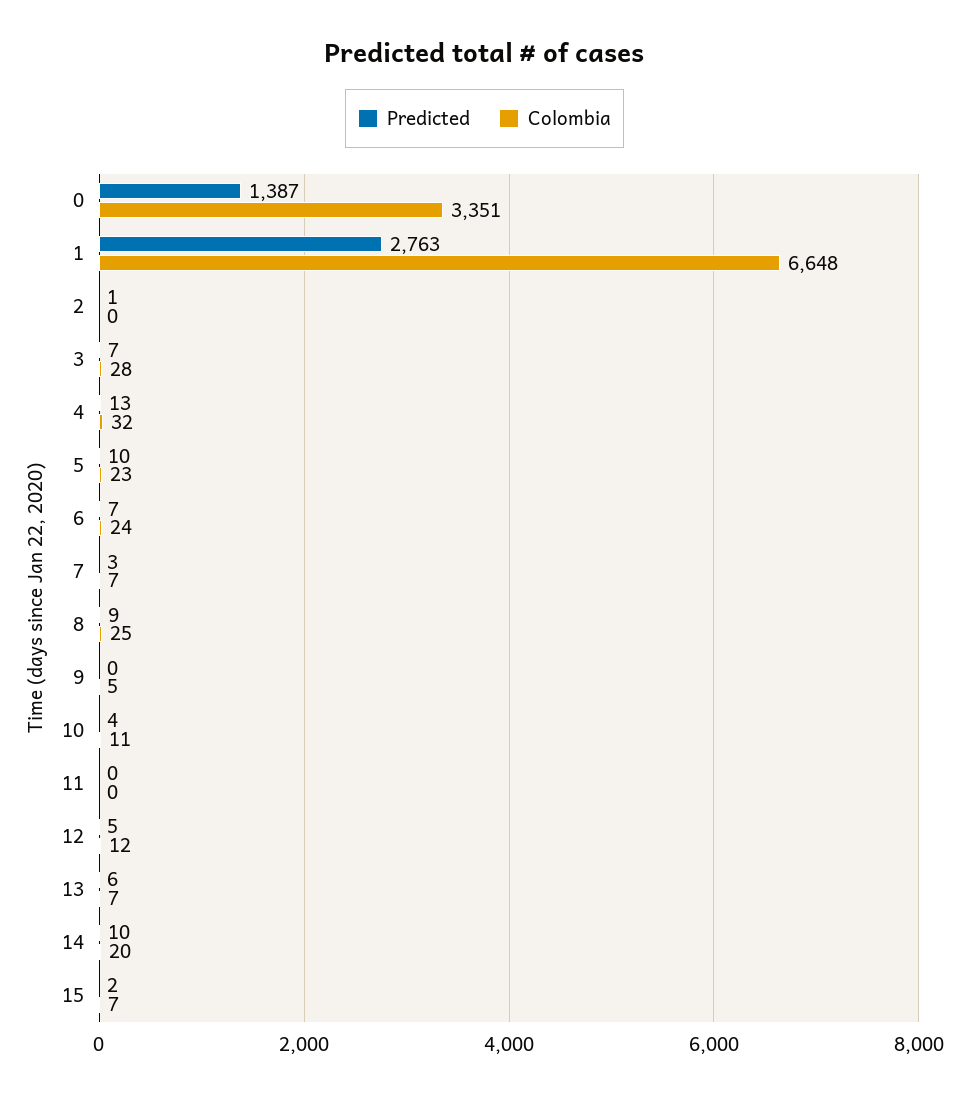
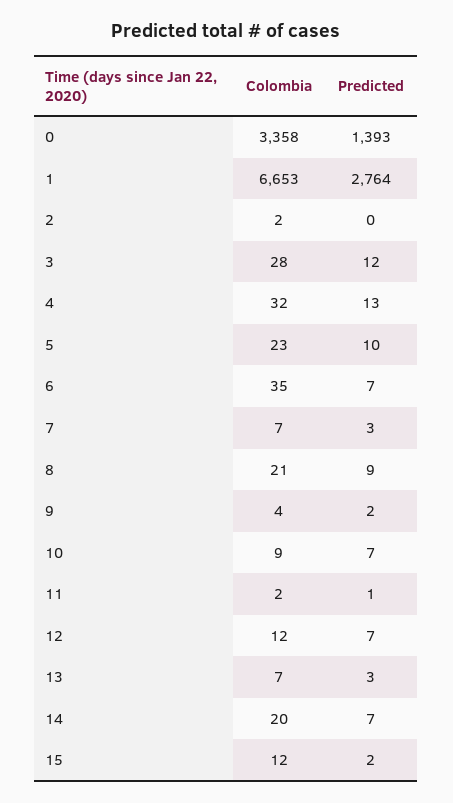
  {
    "Predicted": {
-     "0": 1387,
+     "0": 1393,
-     "1": 2763,
+     "1": 2764,
-     "2": 1,
+     "2": 0,
-     "3": 7,
+     "3": 12,
      "4": 13,
      "5": 10,
      "6": 7,
      "7": 3,
      "8": 9,
-     "9": 0,
+     "9": 2,
-     "10": 4,
+     "10": 7,
-     "11": 0,
+     "11": 1,
-     "12": 5,
+     "12": 7,
-     "13": 6,
+     "13": 3,
-     "14": 10,
+     "14": 7,
      "15": 2
    },
    "Colombia": {
-     "0": 3351,
+     "0": 3358,
-     "1": 6648,
+     "1": 6653,
-     "2": 0,
+     "2": 2,
      "3": 28,
      "4": 32,
      "5": 23,
-     "6": 24,
+     "6": 35,
      "7": 7,
-     "8": 25,
+     "8": 21,
-     "9": 5,
+     "9": 4,
-     "10": 11,
+     "10": 9,
-     "11": 0,
+     "11": 2,
      "12": 12,
      "13": 7,
      "14": 20,
-     "15": 7
+     "15": 12
    }
  }

